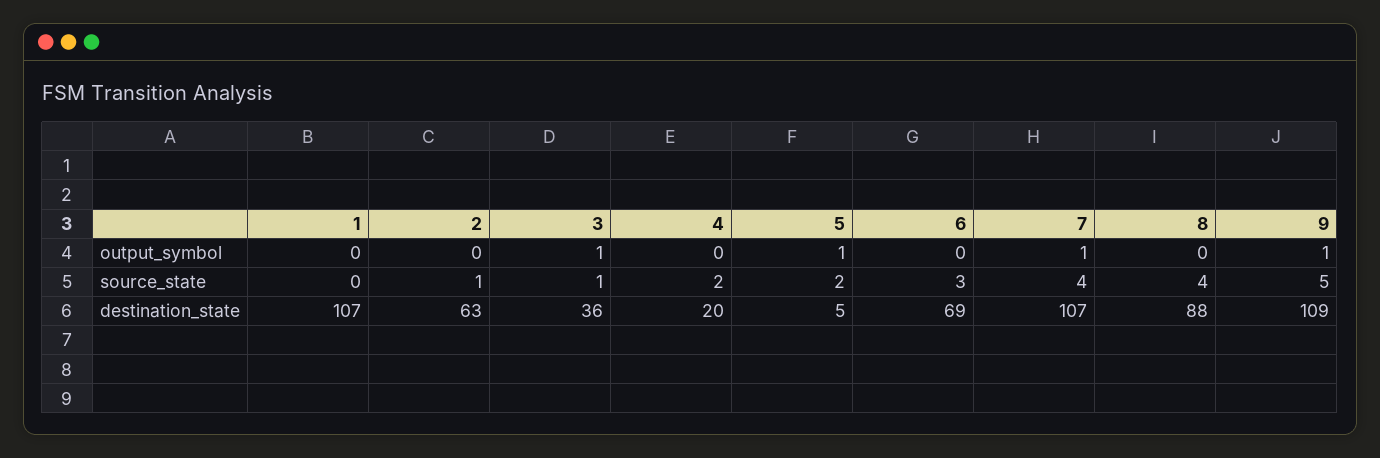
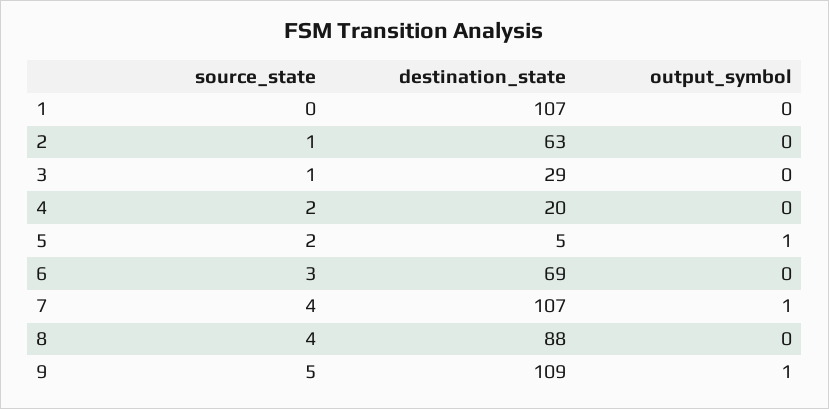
  {
    "1": {
      "output_symbol": 0,
      "source_state": 0,
      "destination_state": 107
    },
    "2": {
      "output_symbol": 0,
      "source_state": 1,
      "destination_state": 63
    },
    "3": {
-     "output_symbol": 1,
+     "output_symbol": 0,
      "source_state": 1,
-     "destination_state": 36
+     "destination_state": 29
    },
    "4": {
      "output_symbol": 0,
      "source_state": 2,
      "destination_state": 20
    },
    "5": {
      "output_symbol": 1,
      "source_state": 2,
      "destination_state": 5
    },
    "6": {
      "output_symbol": 0,
      "source_state": 3,
      "destination_state": 69
    },
    "7": {
      "output_symbol": 1,
      "source_state": 4,
      "destination_state": 107
    },
    "8": {
      "output_symbol": 0,
      "source_state": 4,
      "destination_state": 88
    },
    "9": {
      "output_symbol": 1,
      "source_state": 5,
      "destination_state": 109
    }
  }

